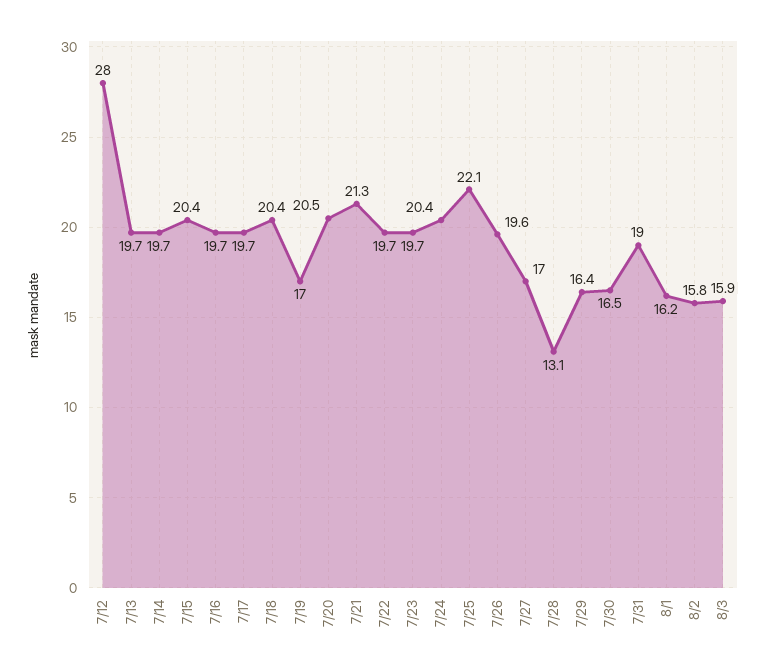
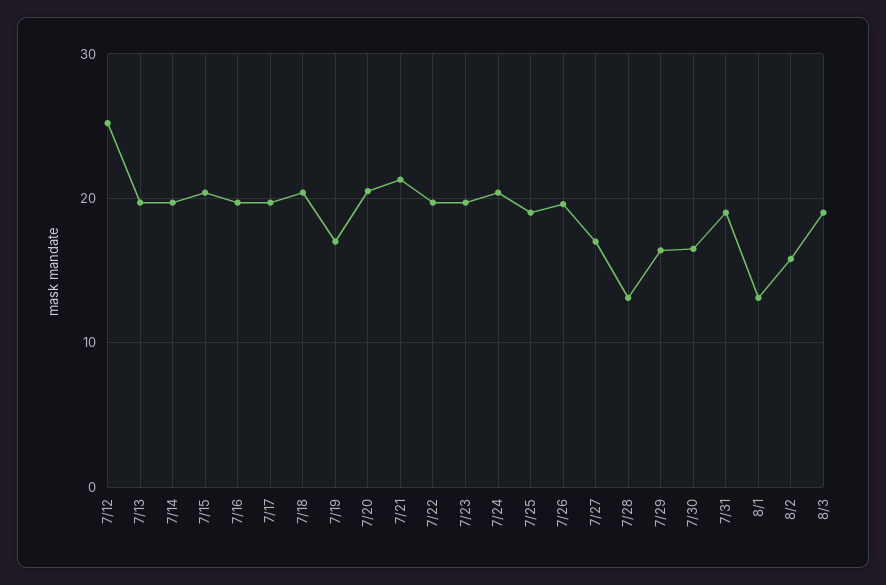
  {
-   "7/12": 28,
+   "7/12": 25,
    "7/13": 19.7,
    "7/14": 19.7,
    "7/15": 20.4,
    "7/16": 19.7,
    "7/17": 19.7,
    "7/18": 20.4,
    "7/19": 17,
    "7/20": 20.5,
    "7/21": 21.3,
    "7/22": 19.7,
    "7/23": 19.7,
    "7/24": 20.4,
-   "7/25": 22.1,
+   "7/25": 19,
    "7/26": 19.6,
    "7/27": 17,
    "7/28": 13.1,
    "7/29": 16.4,
    "7/30": 16.5,
    "7/31": 19,
-   "8/1": 16.2,
+   "8/1": 13,
    "8/2": 15.8,
-   "8/3": 15.9
+   "8/3": 19
  }

